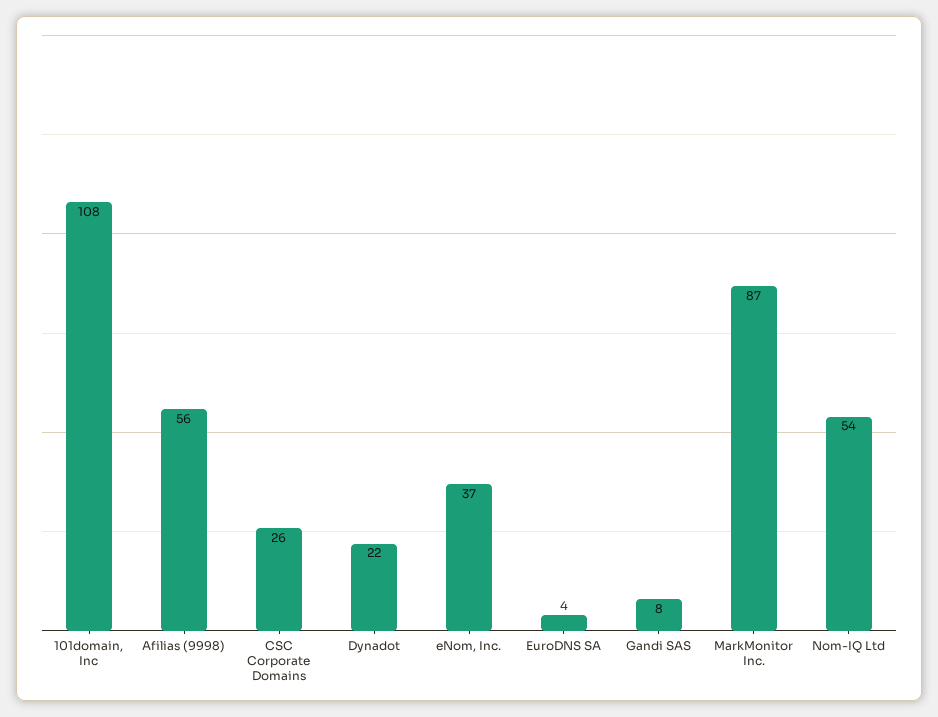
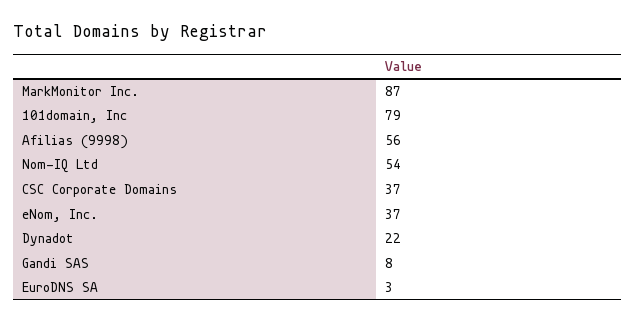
  {
-   "101domain, Inc": 108,
+   "101domain, Inc": 79,
    "Afilias (9998)": 56,
-   "CSC Corporate Domains": 26,
+   "CSC Corporate Domains": 37,
    "Dynadot": 22,
    "eNom, Inc.": 37,
-   "EuroDNS SA": 4,
+   "EuroDNS SA": 3,
    "Gandi SAS": 8,
    "MarkMonitor Inc.": 87,
    "Nom-IQ Ltd": 54
  }

